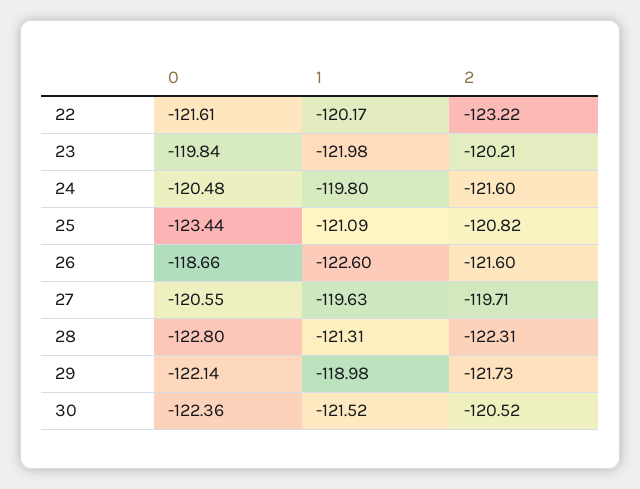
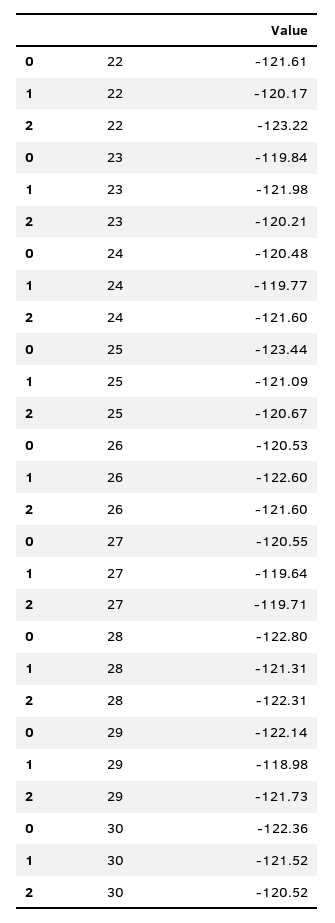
  {
    "0": {
      "22": -121.61,
      "23": -119.84,
      "24": -120.48,
      "25": -123.44,
-     "26": -118.66,
+     "26": -120.53,
      "27": -120.55,
      "28": -122.8,
      "29": -122.14,
      "30": -122.36
    },
    "1": {
      "22": -120.17,
      "23": -121.98,
-     "24": -119.8,
+     "24": -119.77,
      "25": -121.09,
      "26": -122.6,
-     "27": -119.63,
+     "27": -119.64,
      "28": -121.31,
      "29": -118.98,
      "30": -121.52
    },
    "2": {
      "22": -123.22,
      "23": -120.21,
      "24": -121.6,
-     "25": -120.82,
+     "25": -120.67,
      "26": -121.6,
      "27": -119.71,
      "28": -122.31,
      "29": -121.73,
      "30": -120.52
    }
  }

